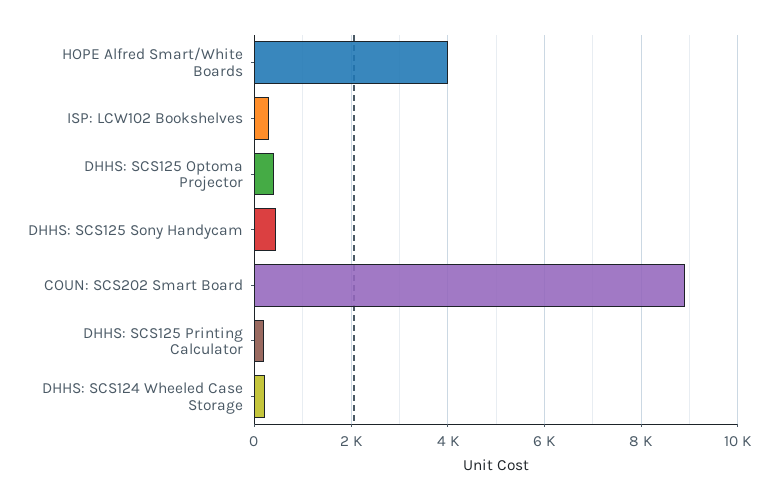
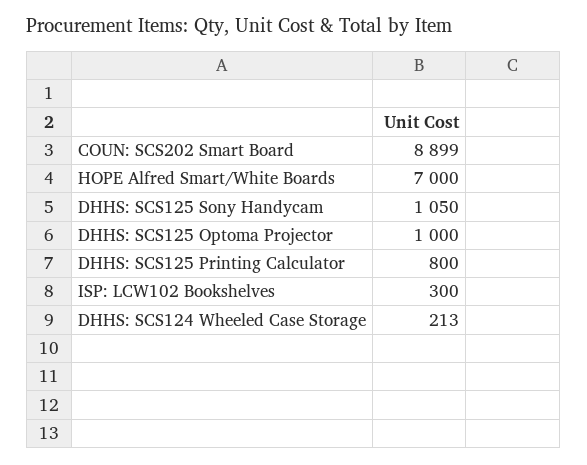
  {
-   "HOPE Alfred Smart/White Boards": 4000,
+   "HOPE Alfred Smart/White Boards": 7000,
    "ISP: LCW102 Bookshelves": 300,
-   "DHHS: SCS125 Optoma Projector": 400,
+   "DHHS: SCS125 Optoma Projector": 1000,
-   "DHHS: SCS125 Sony Handycam": 400,
+   "DHHS: SCS125 Sony Handycam": 1050,
    "COUN: SCS202 Smart Board": 8899,
-   "DHHS: SCS125 Printing Calculator": 200,
+   "DHHS: SCS125 Printing Calculator": 800,
    "DHHS: SCS124 Wheeled Case Storage": 213
  }

